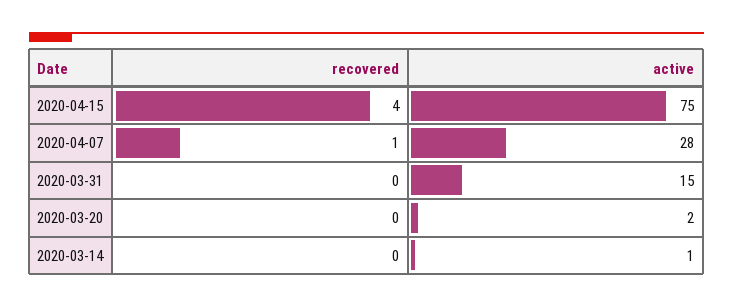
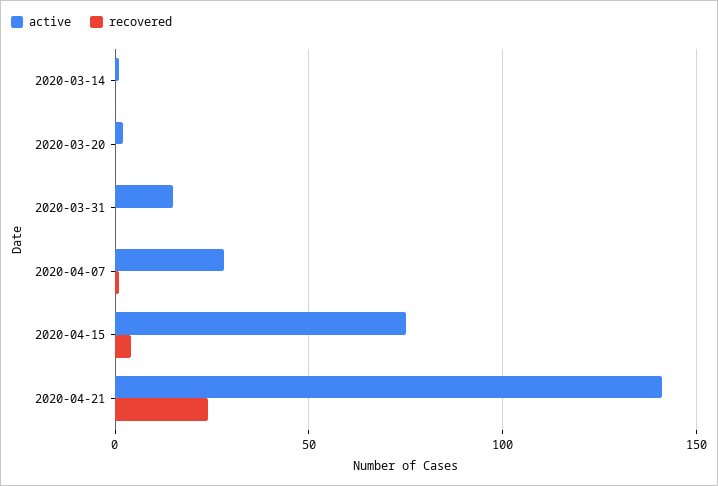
  {
    "recovered": {
      "2020-04-15": 4,
      "2020-04-07": 1,
      "2020-03-31": 0,
      "2020-03-20": 0,
-     "2020-03-14": 0
+     "2020-03-14": 0,
+     "2020-04-21": 25
    },
    "active": {
      "2020-04-15": 75,
      "2020-04-07": 28,
      "2020-03-31": 15,
      "2020-03-20": 2,
-     "2020-03-14": 1
+     "2020-03-14": 1,
+     "2020-04-21": 140
    }
  }

